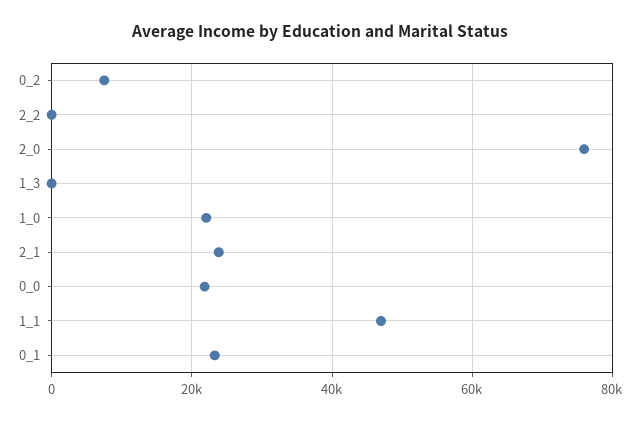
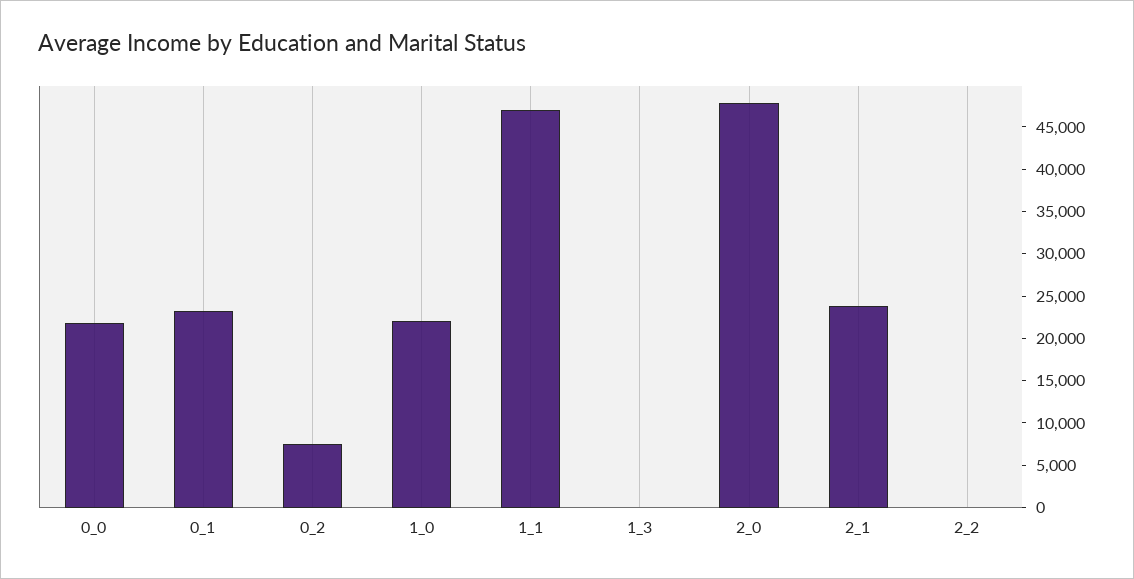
  {
    "0_2": 8000,
    "2_2": 0,
-   "2_0": 76000,
+   "2_0": 48000,
    "1_3": 0,
    "1_0": 22000,
    "2_1": 24000,
    "0_0": 22000,
    "1_1": 47000,
    "0_1": 23000
  }

